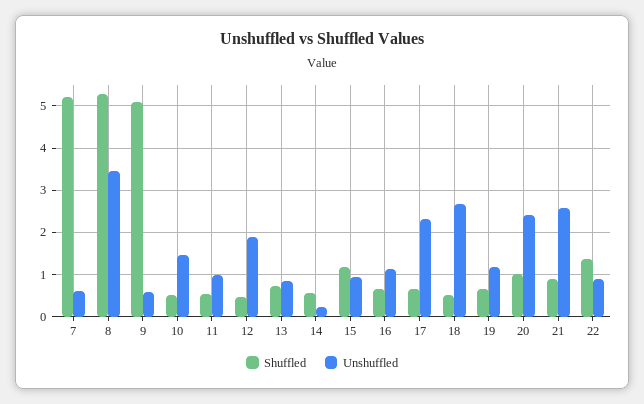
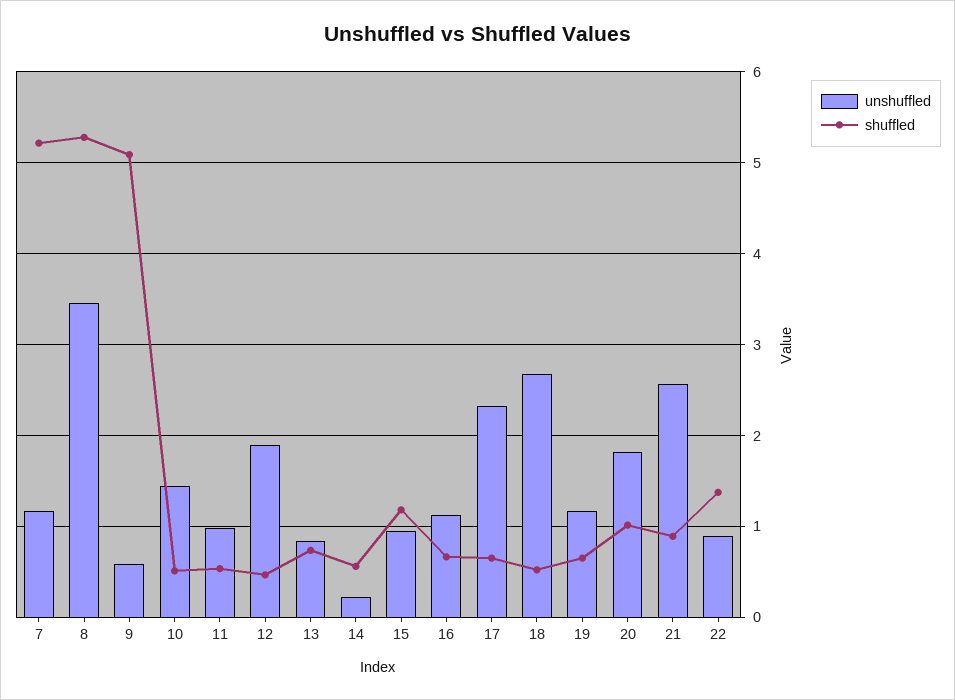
  {
    "Shuffled": {
      "7": 5.2,
      "8": 5.3,
      "9": 5.1,
      "10": 0.5,
      "11": 0.5,
      "12": 0.5,
      "13": 0.7,
      "14": 0.6,
      "15": 1.2,
      "16": 0.7,
      "17": 0.7,
      "18": 0.5,
      "19": 0.7,
      "20": 1,
      "21": 0.9,
      "22": 1.4
    },
    "Unshuffled": {
-     "7": 0.6,
+     "7": 1.2,
      "8": 3.5,
      "9": 0.6,
      "10": 1.5,
      "11": 1,
      "12": 1.9,
      "13": 0.8,
      "14": 0.2,
      "15": 0.9,
      "16": 1.1,
      "17": 2.3,
      "18": 2.7,
      "19": 1.2,
-     "20": 2.4,
+     "20": 1.8,
      "21": 2.6,
      "22": 0.9
    }
  }

